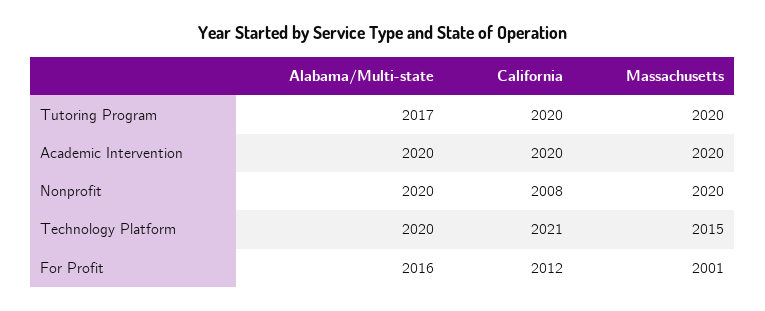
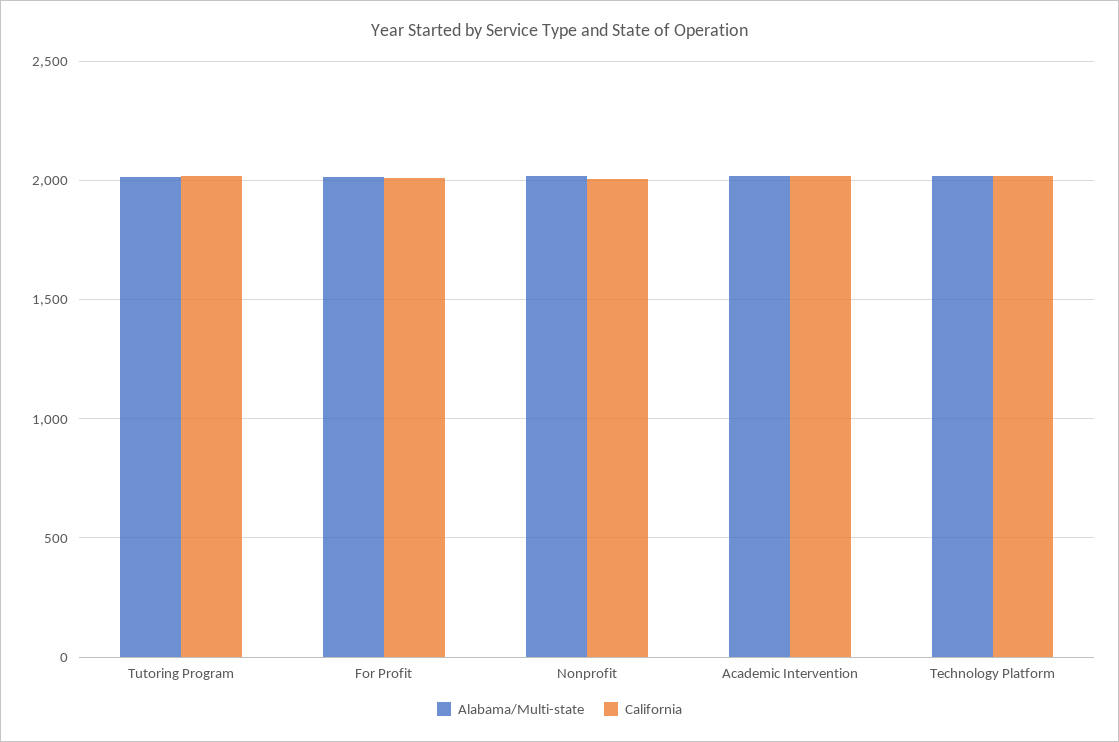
  {
    "Alabama/Multi-state": {
      "Tutoring Program": 2017,
      "Academic Intervention": 2020,
      "Nonprofit": 2020,
      "Technology Platform": 2020,
      "For Profit": 2016
    },
    "California": {
      "Tutoring Program": 2020,
      "Academic Intervention": 2020,
      "Nonprofit": 2008,
      "Technology Platform": 2021,
      "For Profit": 2012
-   },
+   }
-   "Massachusetts": {
-     "Tutoring Program": 2020,
-     "Academic Intervention": 2020,
-     "Nonprofit": 2020,
-     "Technology Platform": 2015,
-     "For Profit": 2001
-   }
  }

